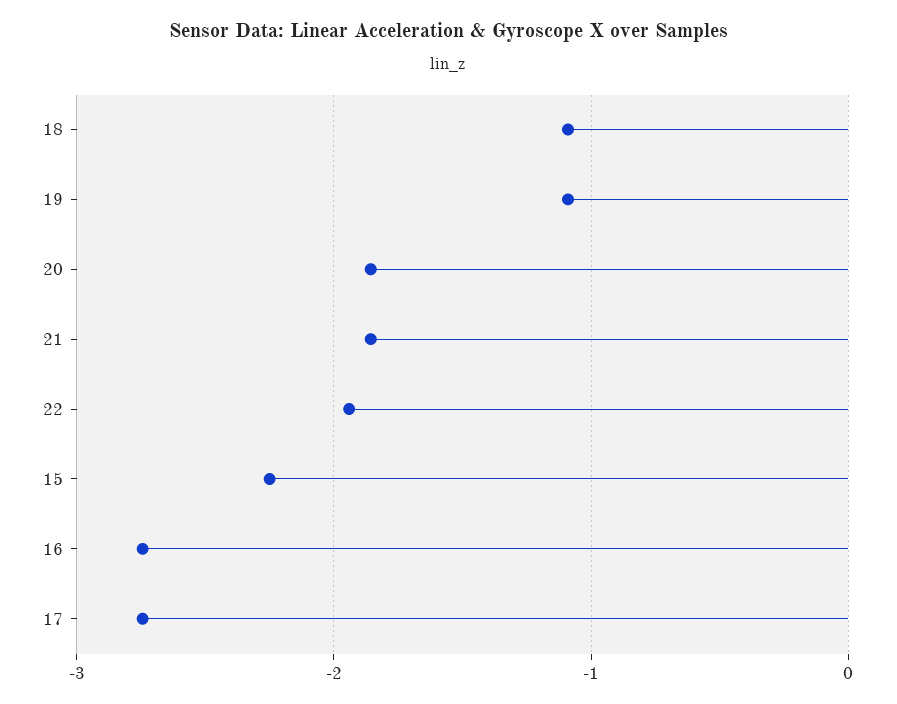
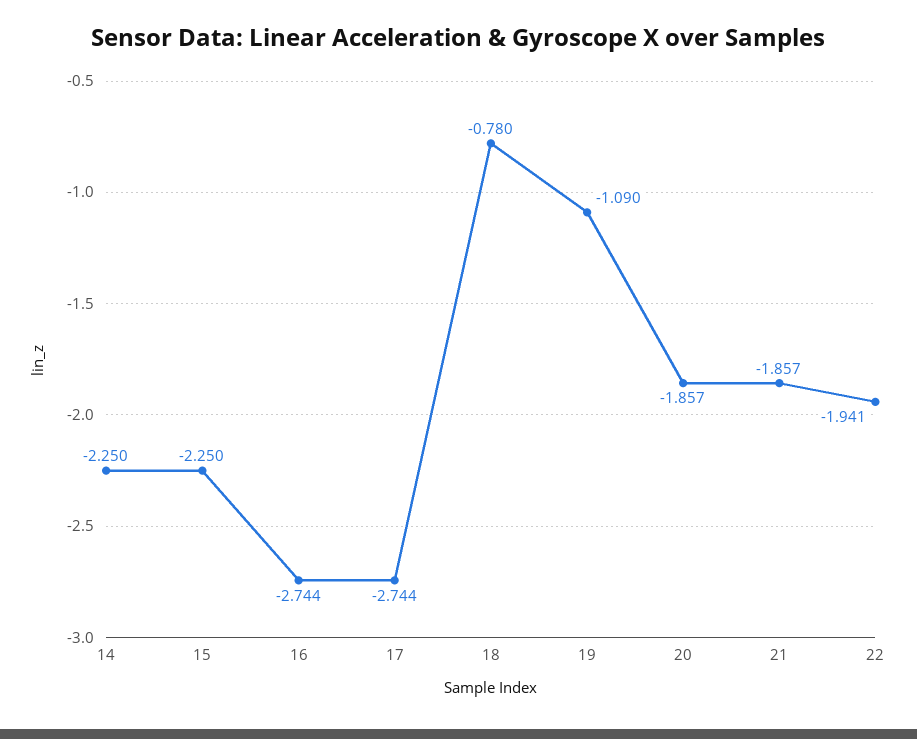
  {
-   "18": -1.1,
+   "18": -0.78,
    "19": -1.09,
    "20": -1.857,
    "21": -1.857,
    "22": -1.941,
    "15": -2.25,
    "16": -2.744,
-   "17": -2.744
+   "17": -2.744,
+   "14": -2.25
  }

